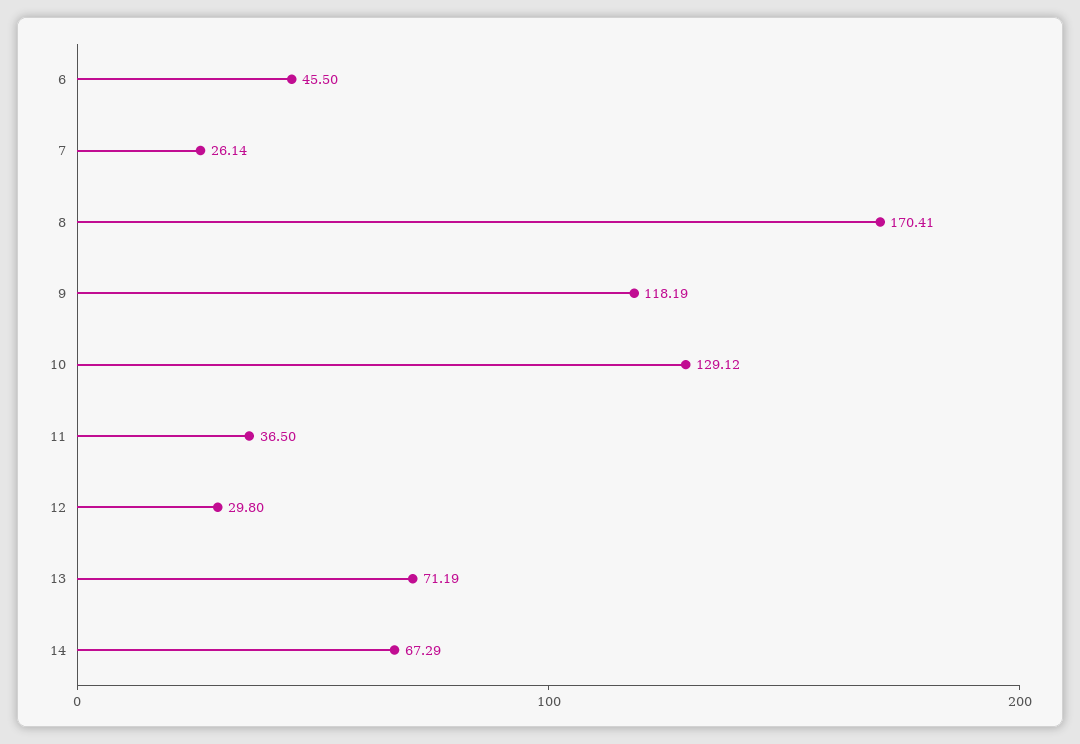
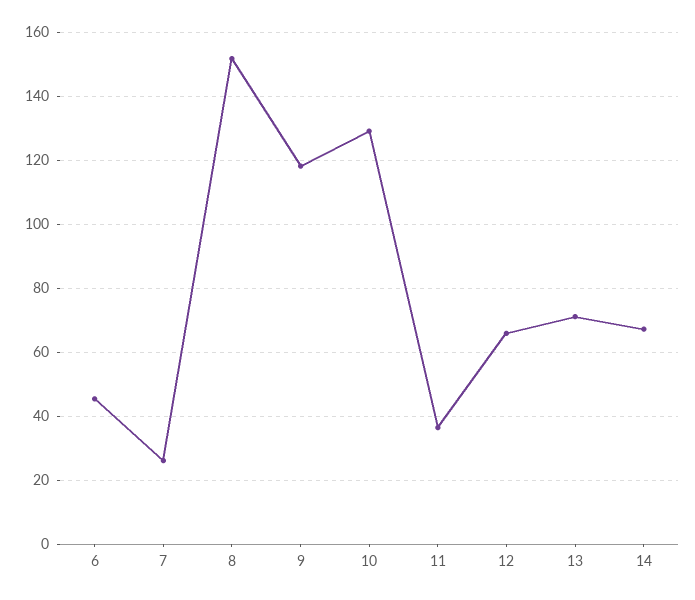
  {
    "6": 45.5,
    "7": 26.14,
-   "8": 170.41,
+   "8": 152,
    "9": 118.19,
    "10": 129.12,
    "11": 36.5,
-   "12": 29.8,
+   "12": 66,
    "13": 71.19,
    "14": 67.29
  }

